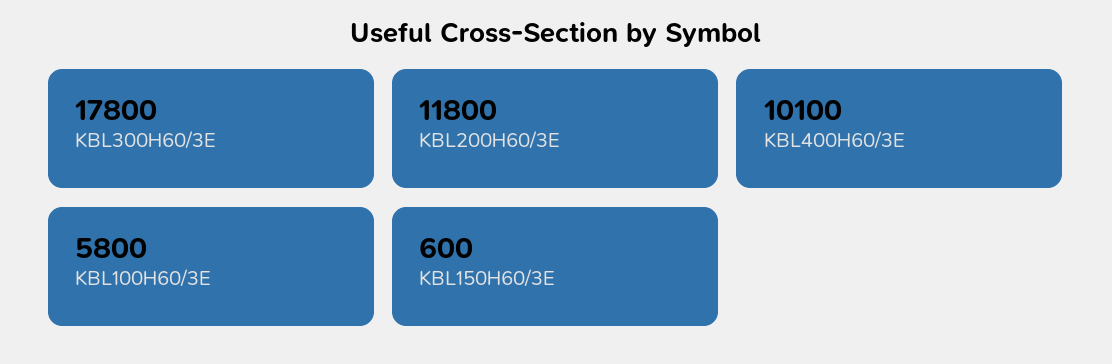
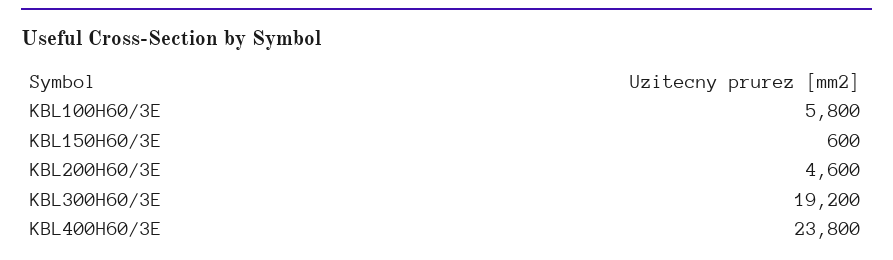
  {
-   "KBL300H60/3E": 17800,
+   "KBL300H60/3E": 19200,
-   "KBL200H60/3E": 11800,
+   "KBL200H60/3E": 4600,
-   "KBL400H60/3E": 10100,
+   "KBL400H60/3E": 23800,
    "KBL100H60/3E": 5800,
    "KBL150H60/3E": 600
  }

